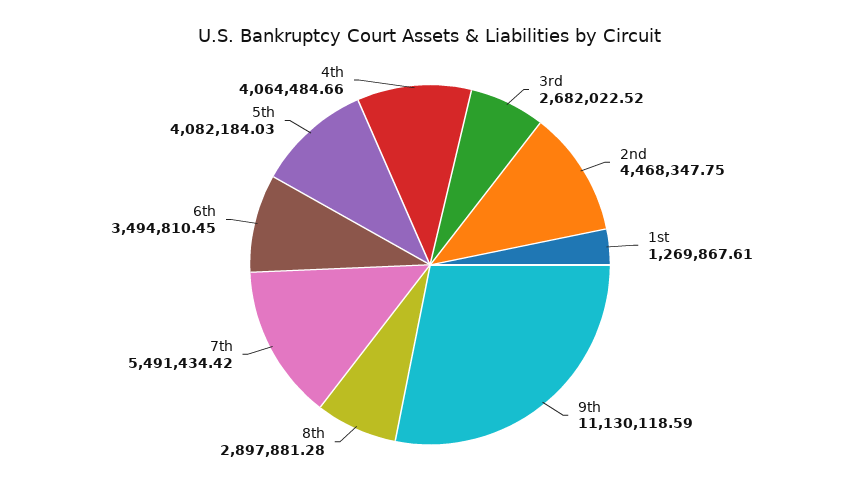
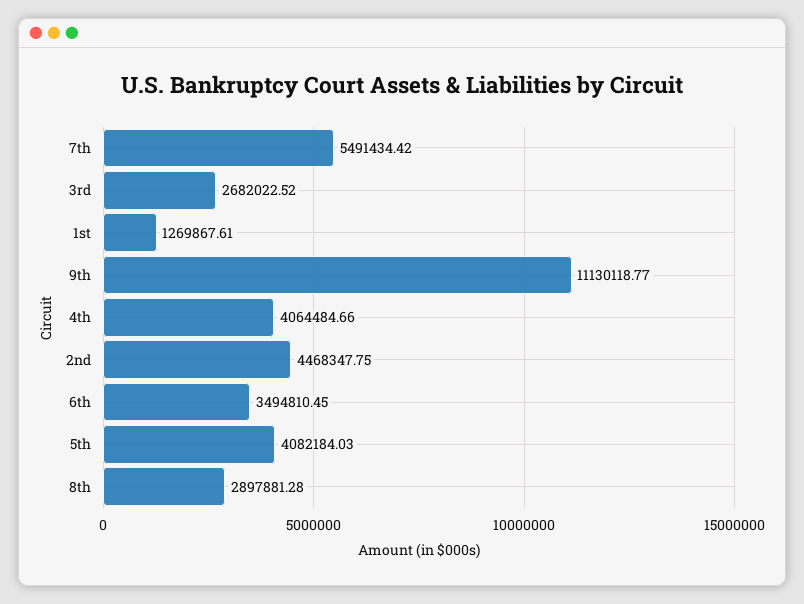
  {
    "3rd": 2682022.52,
    "2nd": 4468347.75,
    "1st": 1269867.61,
-   "9th": 11130118.59,
+   "9th": 11130118.77,
    "8th": 2897881.28,
    "7th": 5491434.42,
    "6th": 3494810.45,
    "5th": 4082184.03,
    "4th": 4064484.66
  }

